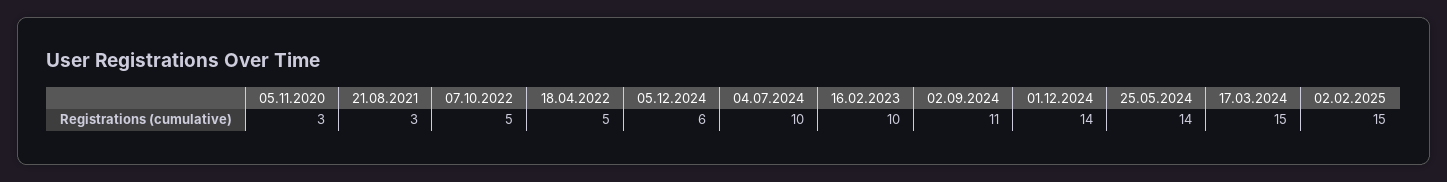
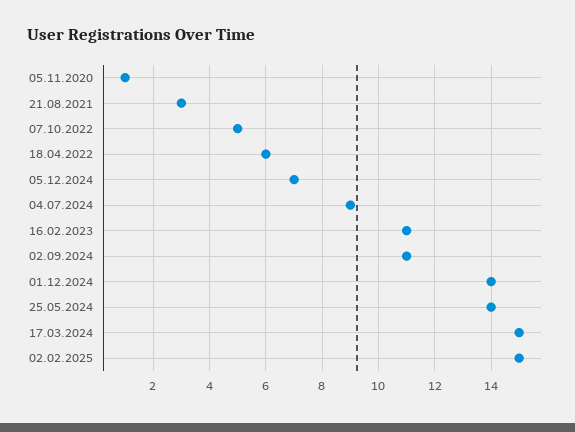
  {
-   "05.11.2020": 3,
+   "05.11.2020": 1,
    "21.08.2021": 3,
    "07.10.2022": 5,
-   "18.04.2022": 5,
+   "18.04.2022": 6,
-   "05.12.2024": 6,
+   "05.12.2024": 7,
-   "04.07.2024": 10,
+   "04.07.2024": 9,
-   "16.02.2023": 10,
+   "16.02.2023": 11,
    "02.09.2024": 11,
    "01.12.2024": 14,
    "25.05.2024": 14,
    "17.03.2024": 15,
    "02.02.2025": 15
  }

